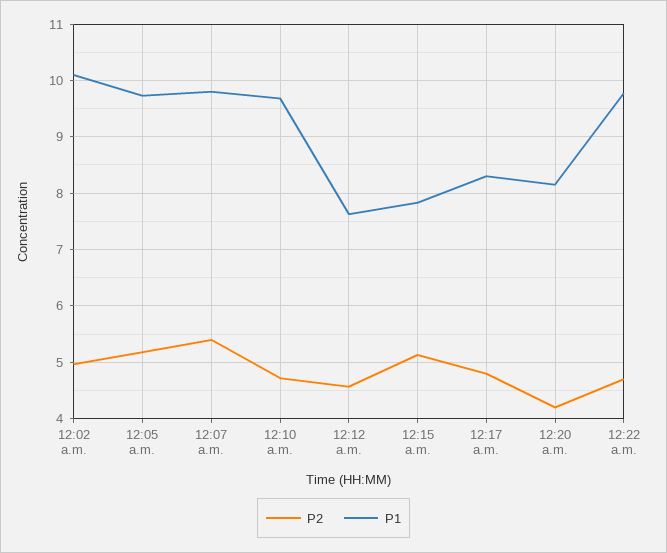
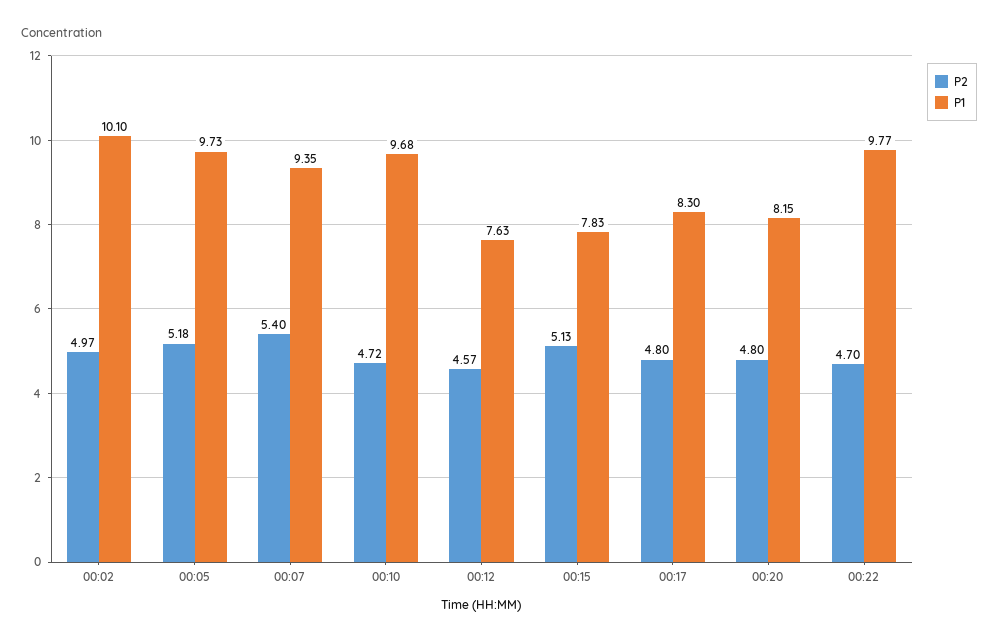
  {
    "P2": {
      "12:02 a.m.": 4.97,
      "12:05 a.m.": 5.18,
      "12:07 a.m.": 5.4,
      "12:10 a.m.": 4.72,
      "12:12 a.m.": 4.57,
      "12:15 a.m.": 5.13,
      "12:17 a.m.": 4.8,
-     "12:20 a.m.": 4.2,
+     "12:20 a.m.": 4.8,
      "12:22 a.m.": 4.7
    },
    "P1": {
      "12:02 a.m.": 10.1,
      "12:05 a.m.": 9.73,
-     "12:07 a.m.": 9.8,
+     "12:07 a.m.": 9.35,
      "12:10 a.m.": 9.68,
      "12:12 a.m.": 7.63,
      "12:15 a.m.": 7.83,
      "12:17 a.m.": 8.3,
      "12:20 a.m.": 8.15,
      "12:22 a.m.": 9.77
    }
  }

